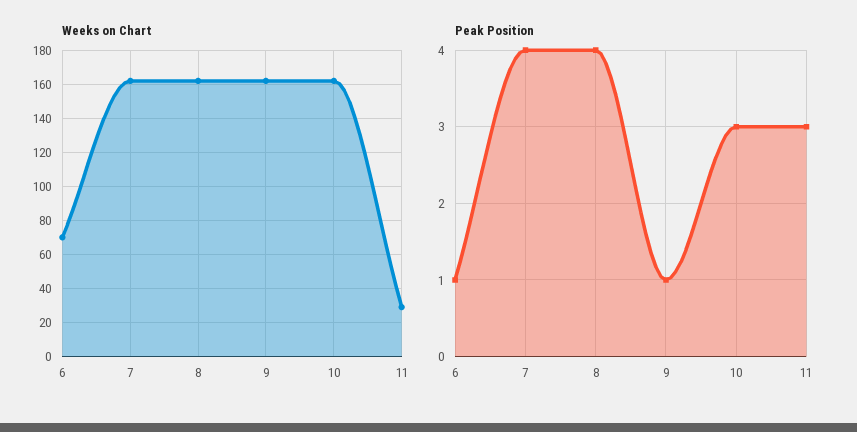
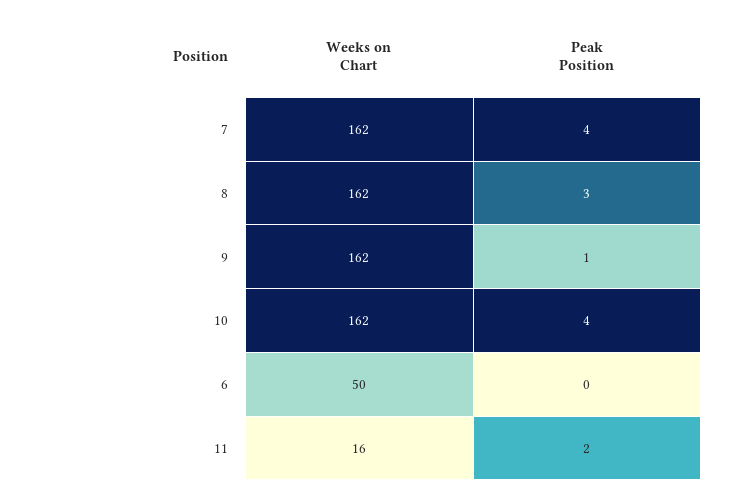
  {
    "Weeks on Chart": {
-     "6": 70,
+     "6": 50,
      "7": 162,
      "8": 162,
      "9": 162,
      "10": 162,
-     "11": 30
+     "11": 16
    },
    "Peak Position": {
-     "6": 1,
+     "6": 0,
      "7": 4,
-     "8": 4,
+     "8": 3,
      "9": 1,
-     "10": 3,
+     "10": 4,
-     "11": 3
+     "11": 2
    }
  }

